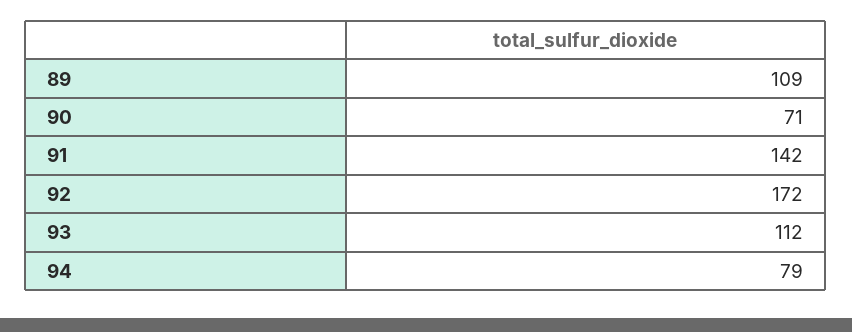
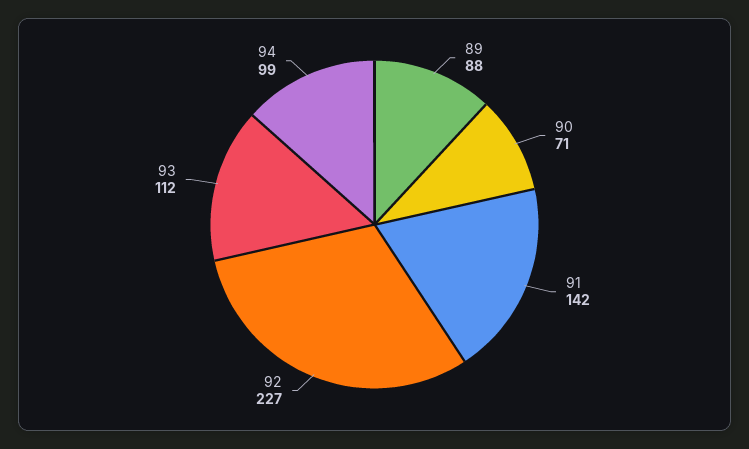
  {
-   "89": 109,
+   "89": 88,
    "90": 71,
    "91": 142,
-   "92": 172,
+   "92": 227,
    "93": 112,
-   "94": 79
+   "94": 99
  }

